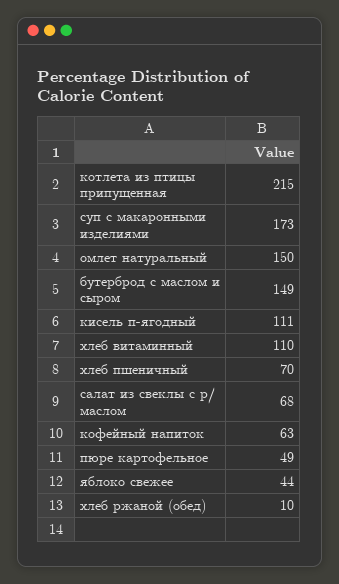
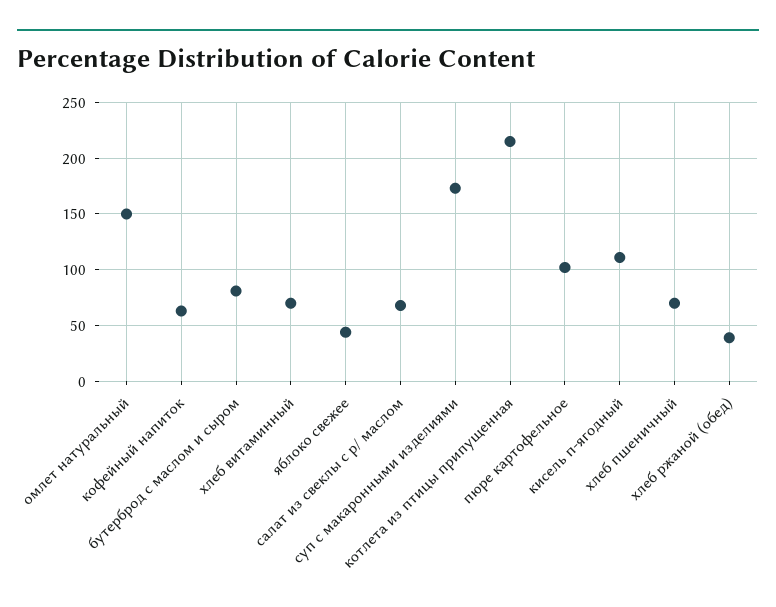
  {
    "котлета из птицы припущенная": 215,
    "суп с макаронными изделиями": 173,
    "омлет натуральный": 150,
-   "бутерброд с маслом и сыром": 149,
+   "бутерброд с маслом и сыром": 80,
    "кисель п-ягодный": 111,
-   "хлеб витаминный": 110,
+   "хлеб витаминный": 70,
    "хлеб пшеничный": 70,
    "салат из свеклы с р/ маслом": 68,
    "кофейный напиток": 63,
-   "пюре картофельное": 49,
+   "пюре картофельное": 100,
    "яблоко свежее": 44,
-   "хлеб ржаной (обед)": 10
+   "хлеб ржаной (обед)": 40
  }

